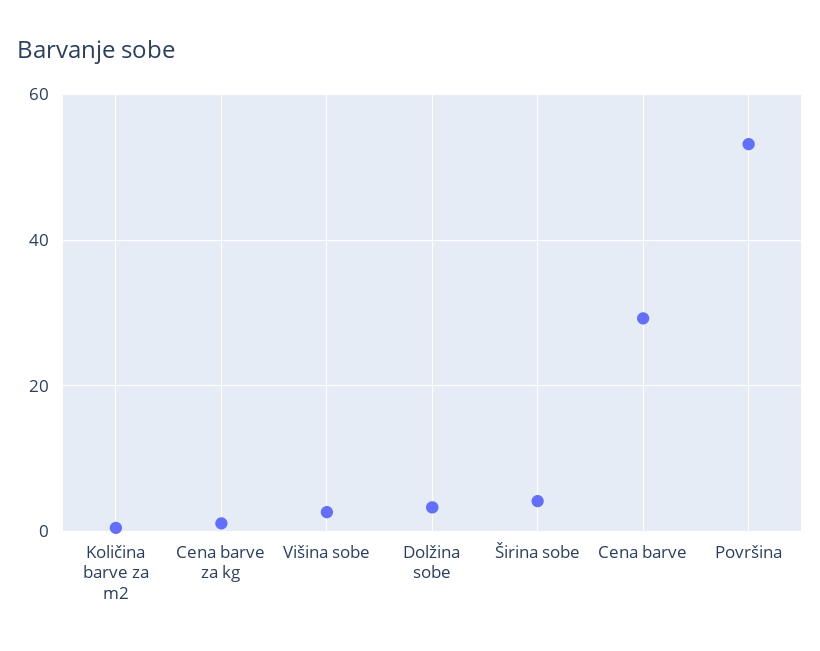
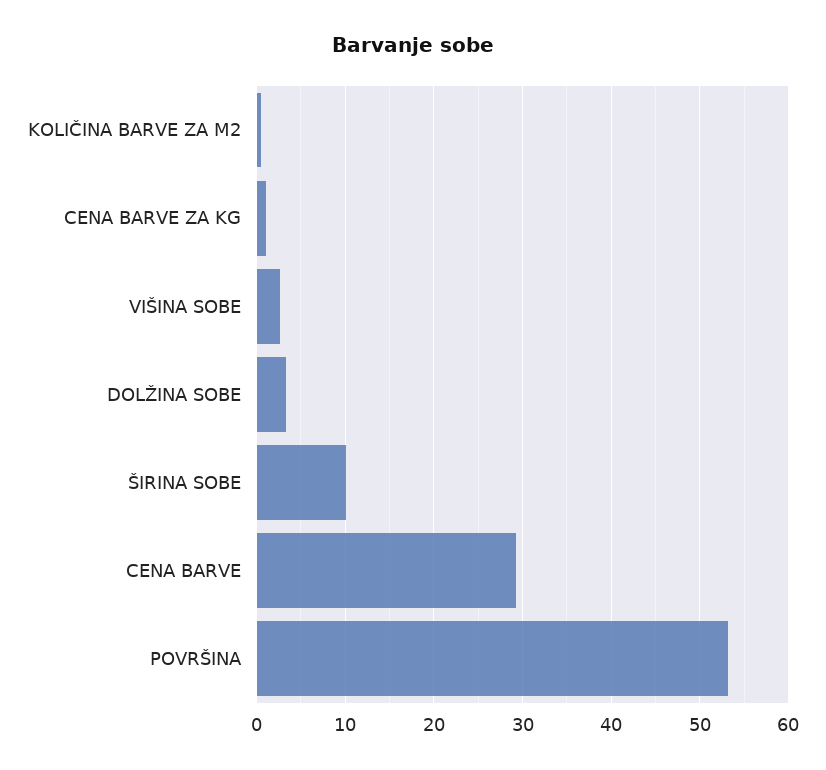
  {
    "Količina barve za m2": 1,
    "Cena barve za kg": 1,
    "Višina sobe": 3,
    "Dolžina sobe": 3,
-   "Širina sobe": 4,
+   "Širina sobe": 10,
    "Cena barve": 29,
    "Površina": 53
  }

